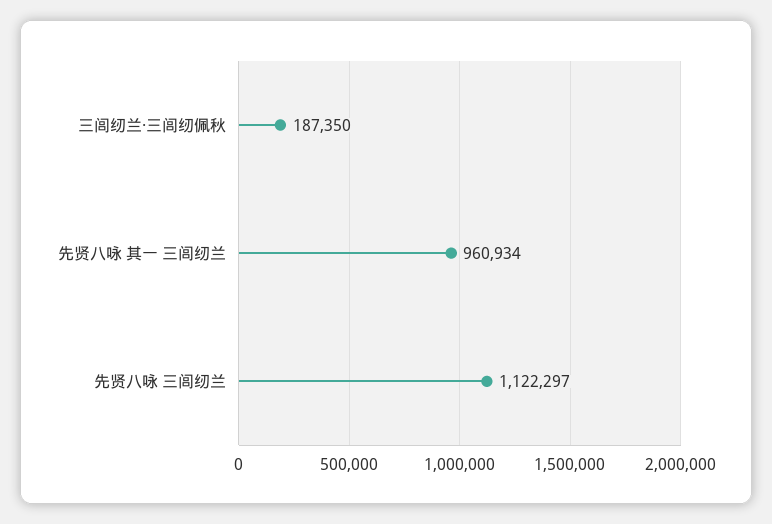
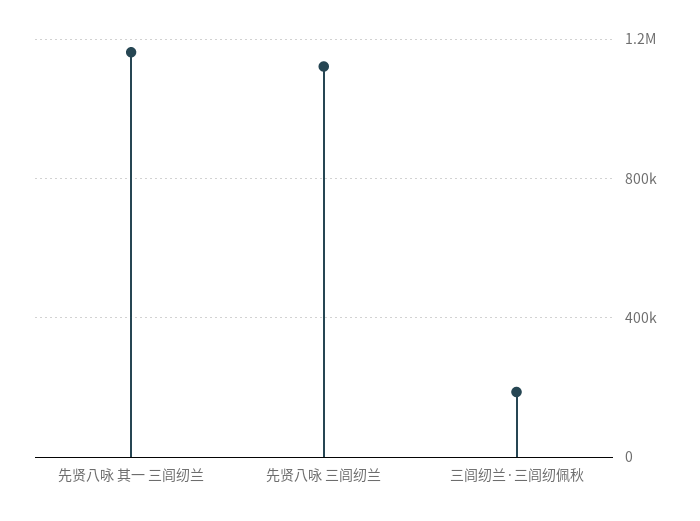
  {
    "三闾纫兰·三闾纫佩秋": 187350,
-   "先贤八咏 其一 三闾纫兰": 960934,
+   "先贤八咏 其一 三闾纫兰": 1150000,
    "先贤八咏 三闾纫兰": 1122297
  }

